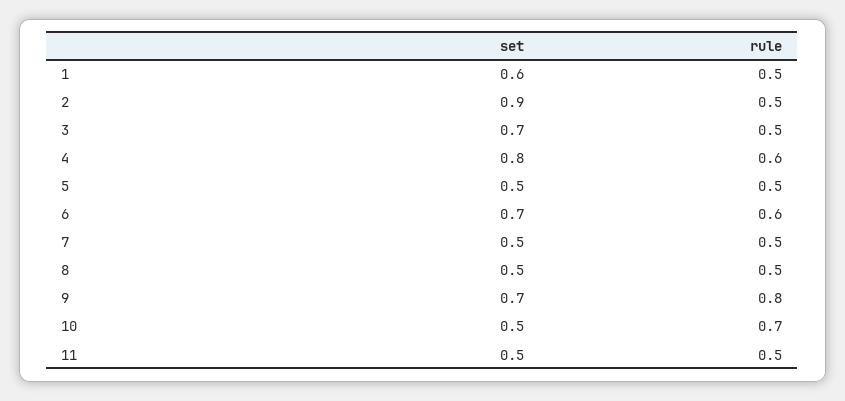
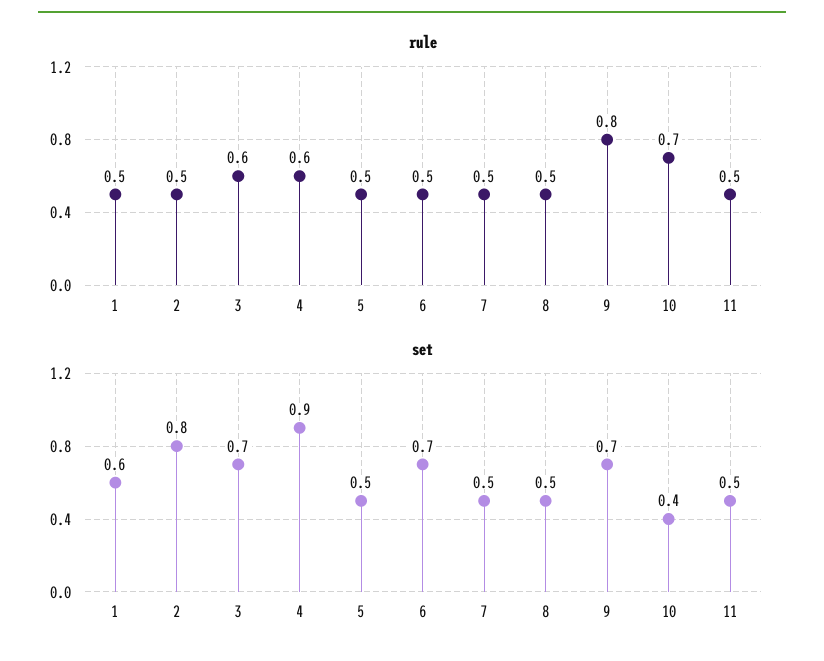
  {
    "set": {
      "1": 0.6,
-     "2": 0.9,
+     "2": 0.8,
      "3": 0.7,
-     "4": 0.8,
+     "4": 0.9,
      "5": 0.5,
      "6": 0.7,
      "7": 0.5,
      "8": 0.5,
      "9": 0.7,
-     "10": 0.5,
+     "10": 0.4,
      "11": 0.5
    },
    "rule": {
      "1": 0.5,
      "2": 0.5,
-     "3": 0.5,
+     "3": 0.6,
      "4": 0.6,
      "5": 0.5,
-     "6": 0.6,
+     "6": 0.5,
      "7": 0.5,
      "8": 0.5,
      "9": 0.8,
      "10": 0.7,
      "11": 0.5
    }
  }

